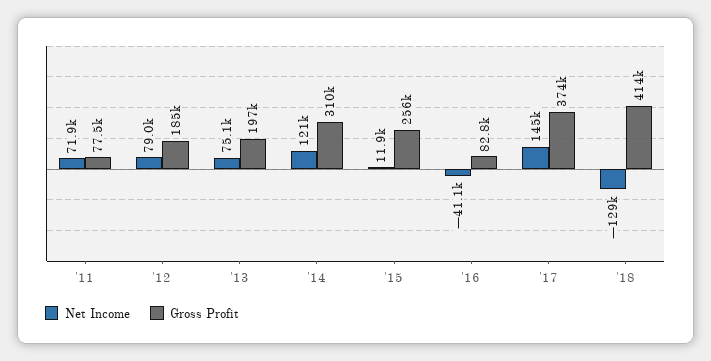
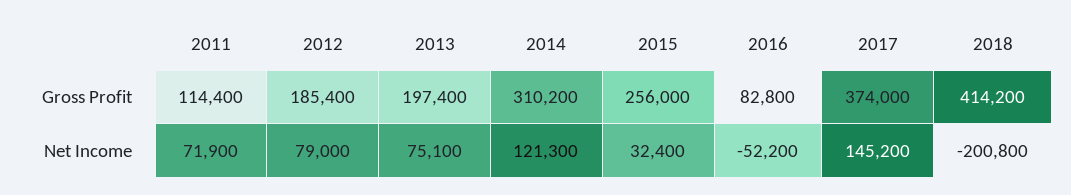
  {
    "Net Income": {
      "'11": 71900,
      "'12": 79000,
      "'13": 75100,
      "'14": 121300,
-     "'15": 11900,
+     "'15": 32400,
-     "'16": -41100,
+     "'16": -52200,
      "'17": 145200,
-     "'18": -129000
+     "'18": -200800
    },
    "Gross Profit": {
-     "'11": 77500,
+     "'11": 114400,
      "'12": 185400,
      "'13": 197400,
      "'14": 310200,
      "'15": 256000,
      "'16": 82800,
      "'17": 374000,
      "'18": 414200
    }
  }

